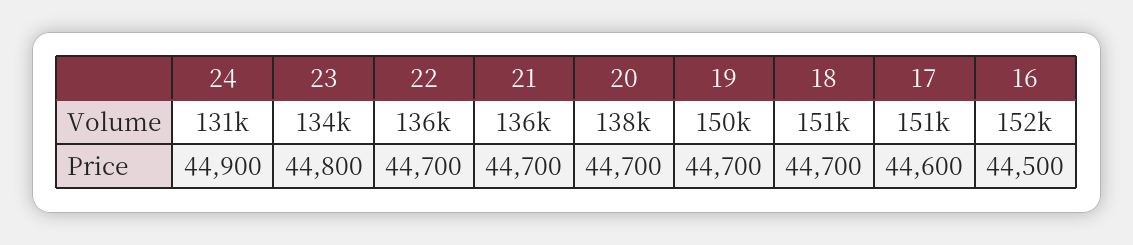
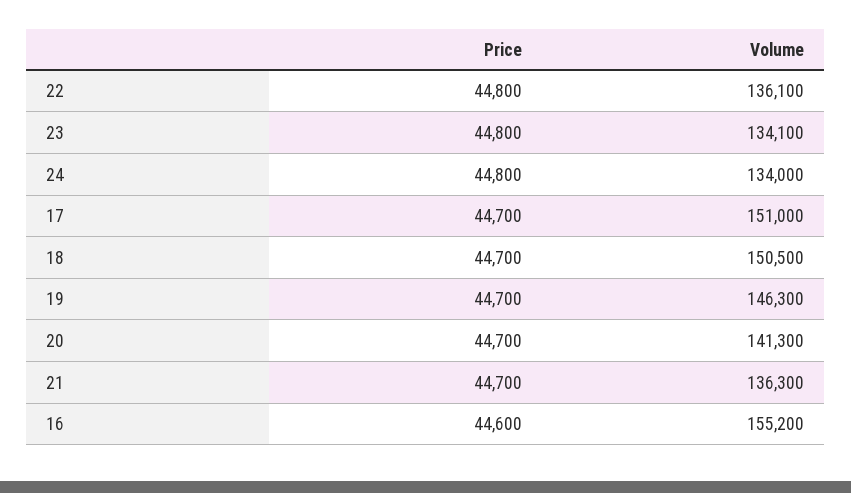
  {
    "24": {
-     "Volume": 131000,
+     "Volume": 134000,
-     "Price": 44900
+     "Price": 44800
    },
    "23": {
      "Volume": 134100,
      "Price": 44800
    },
    "22": {
      "Volume": 136100,
-     "Price": 44700
+     "Price": 44800
    },
    "21": {
      "Volume": 136300,
      "Price": 44700
    },
    "20": {
-     "Volume": 138000,
+     "Volume": 141300,
      "Price": 44700
    },
    "19": {
-     "Volume": 150000,
+     "Volume": 146300,
      "Price": 44700
    },
    "18": {
      "Volume": 150500,
      "Price": 44700
    },
    "17": {
      "Volume": 151000,
-     "Price": 44600
+     "Price": 44700
    },
    "16": {
-     "Volume": 152000,
+     "Volume": 155200,
-     "Price": 44500
+     "Price": 44600
    }
  }

